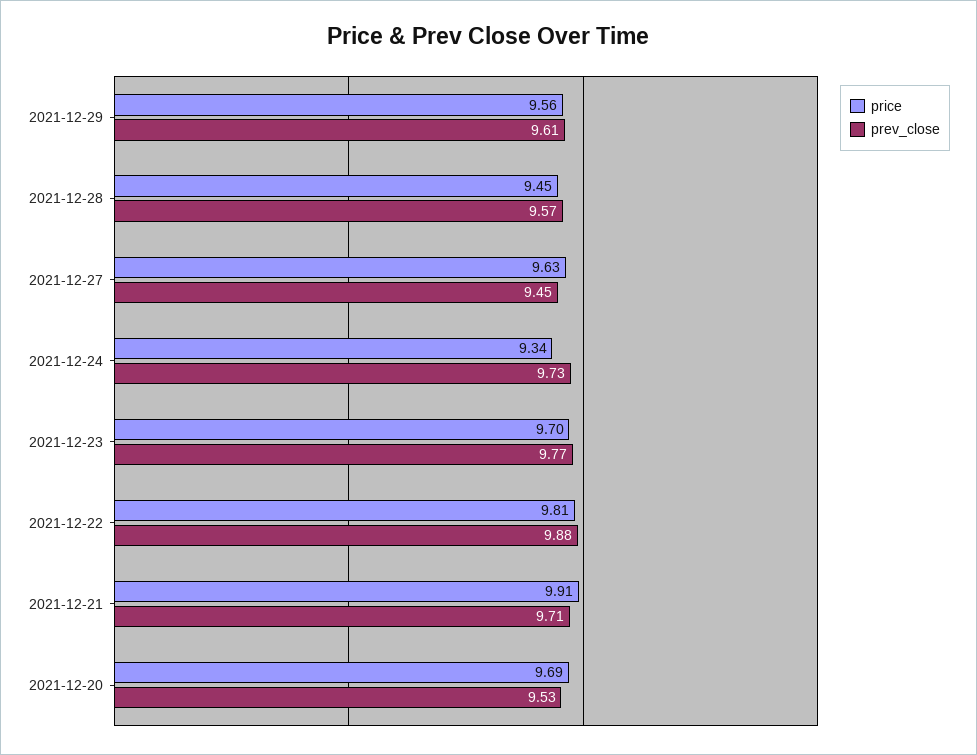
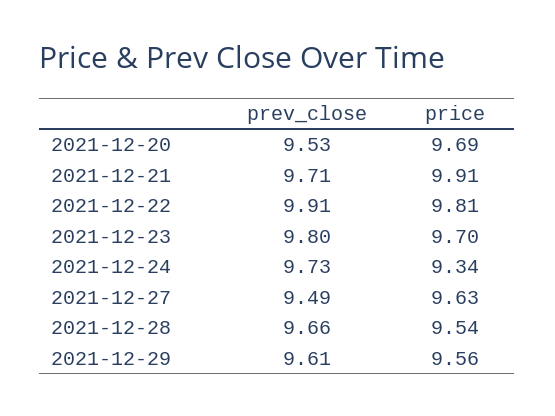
  {
    "price": {
      "2021-12-29": 9.56,
-     "2021-12-28": 9.45,
+     "2021-12-28": 9.54,
      "2021-12-27": 9.63,
      "2021-12-24": 9.34,
      "2021-12-23": 9.7,
      "2021-12-22": 9.81,
      "2021-12-21": 9.91,
      "2021-12-20": 9.69
    },
    "prev_close": {
      "2021-12-29": 9.61,
-     "2021-12-28": 9.57,
+     "2021-12-28": 9.66,
-     "2021-12-27": 9.45,
+     "2021-12-27": 9.49,
      "2021-12-24": 9.73,
-     "2021-12-23": 9.77,
+     "2021-12-23": 9.8,
-     "2021-12-22": 9.88,
+     "2021-12-22": 9.91,
      "2021-12-21": 9.71,
      "2021-12-20": 9.53
    }
  }

